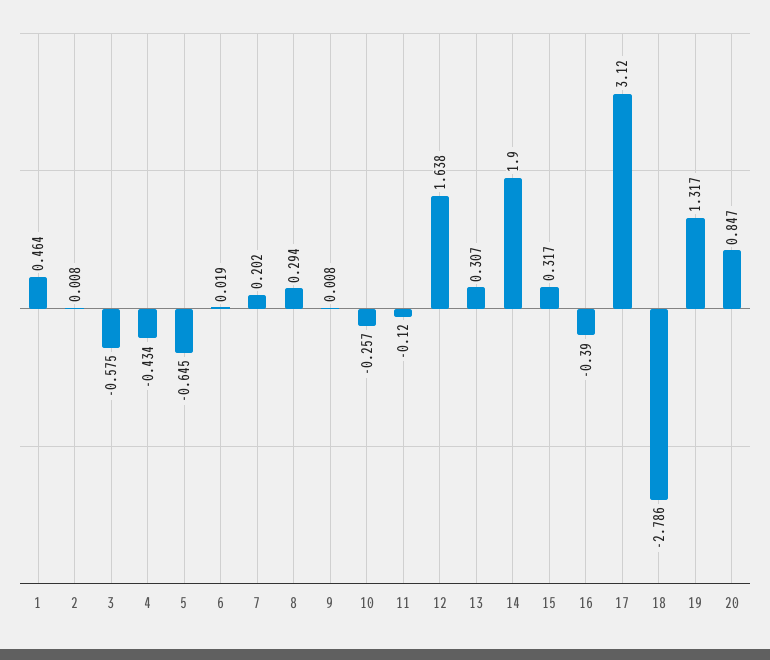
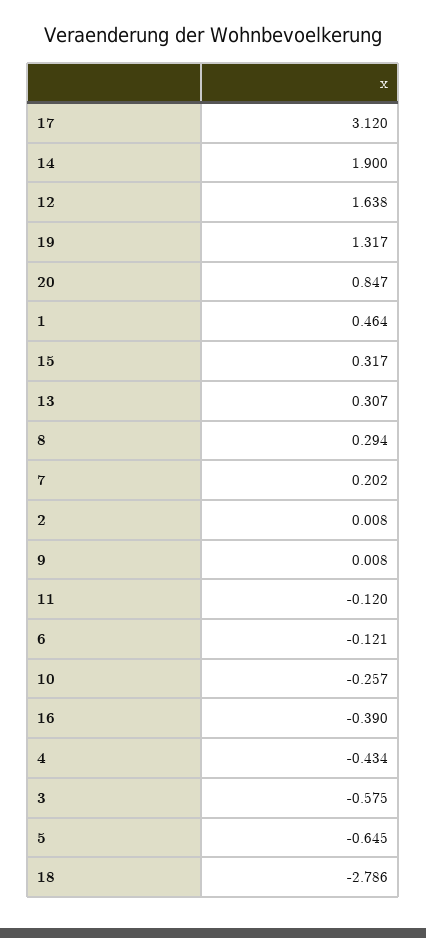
  {
    "1": 0.464,
    "2": 0.008,
    "3": -0.575,
    "4": -0.434,
    "5": -0.645,
-   "6": 0.019,
+   "6": -0.121,
    "7": 0.202,
    "8": 0.294,
    "9": 0.008,
    "10": -0.257,
    "11": -0.12,
    "12": 1.638,
    "13": 0.307,
    "14": 1.9,
    "15": 0.317,
    "16": -0.39,
    "17": 3.12,
    "18": -2.786,
    "19": 1.317,
    "20": 0.847
  }

